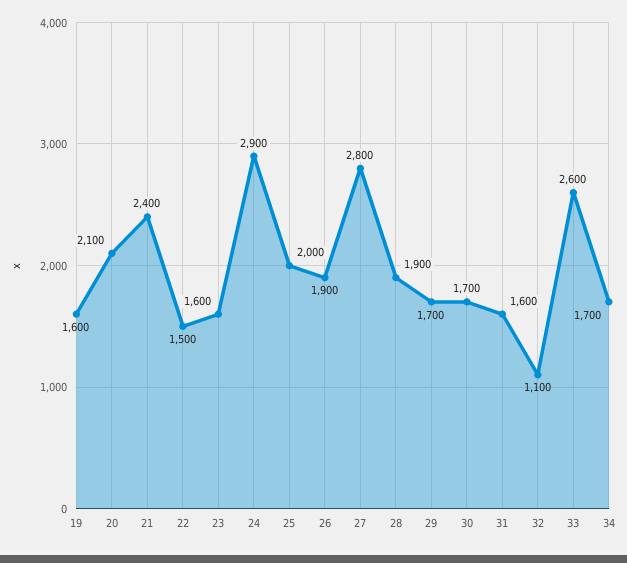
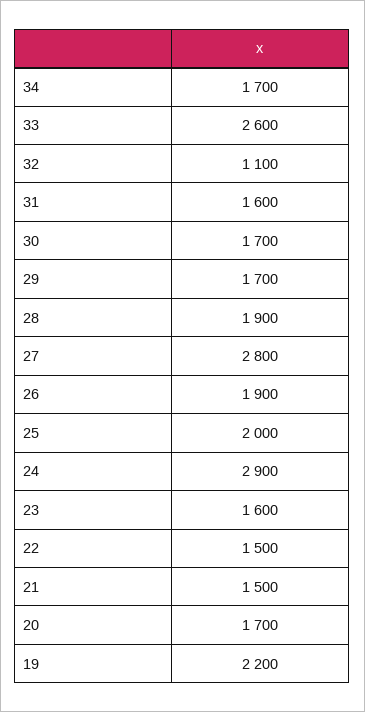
  {
-   "19": 1600,
+   "19": 2200,
-   "20": 2100,
+   "20": 1700,
-   "21": 2400,
+   "21": 1500,
    "22": 1500,
    "23": 1600,
    "24": 2900,
    "25": 2000,
    "26": 1900,
    "27": 2800,
    "28": 1900,
    "29": 1700,
    "30": 1700,
    "31": 1600,
    "32": 1100,
    "33": 2600,
    "34": 1700
  }

